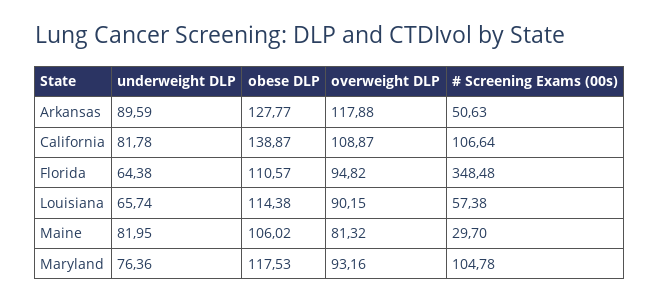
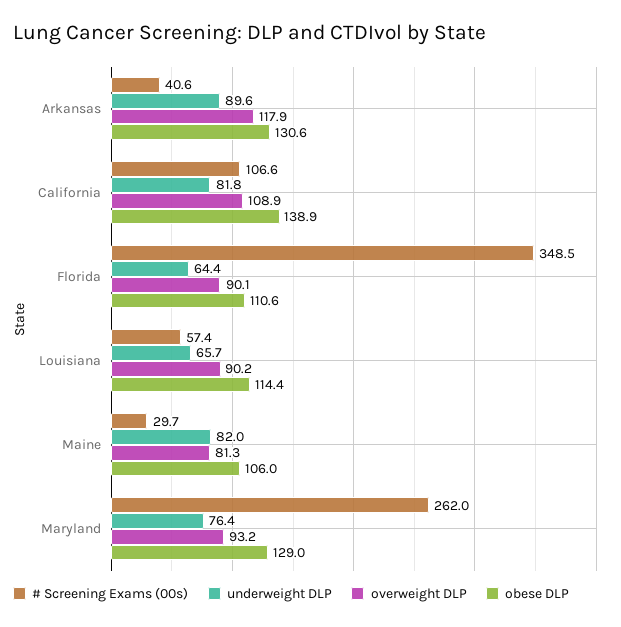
  {
    "underweight DLP": {
      "Arkansas": 89.59,
      "California": 81.78,
      "Florida": 64.38,
      "Louisiana": 65.74,
      "Maine": 81.95,
      "Maryland": 76.36
    },
    "obese DLP": {
-     "Arkansas": 127.77,
+     "Arkansas": 130.6,
      "California": 138.87,
      "Florida": 110.57,
      "Louisiana": 114.38,
      "Maine": 106.02,
-     "Maryland": 117.53
+     "Maryland": 129
    },
    "overweight DLP": {
      "Arkansas": 117.88,
      "California": 108.87,
-     "Florida": 94.82,
+     "Florida": 90.1,
      "Louisiana": 90.15,
      "Maine": 81.32,
      "Maryland": 93.16
    },
    "# Screening Exams (00s)": {
-     "Arkansas": 50.63,
+     "Arkansas": 40.6,
      "California": 106.64,
      "Florida": 348.48,
      "Louisiana": 57.38,
      "Maine": 29.7,
-     "Maryland": 104.78
+     "Maryland": 262
    }
  }

